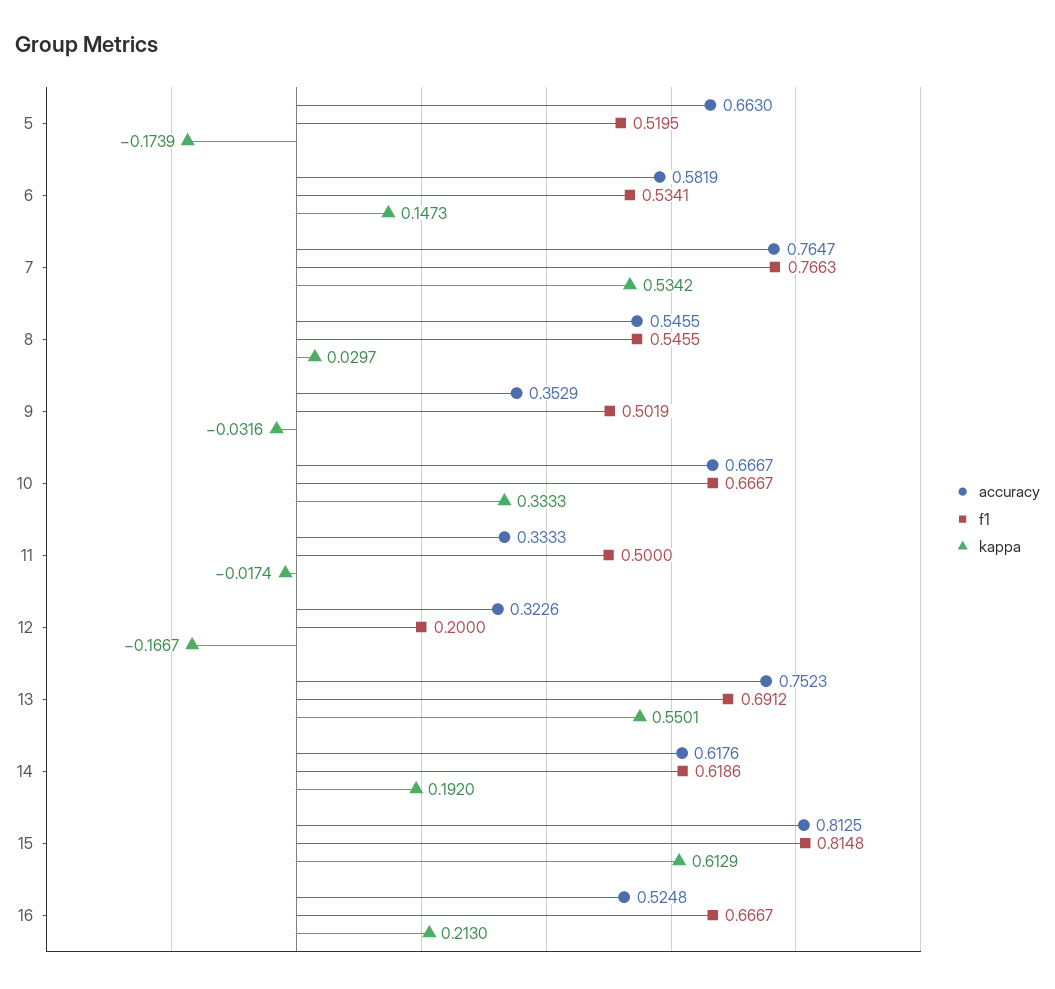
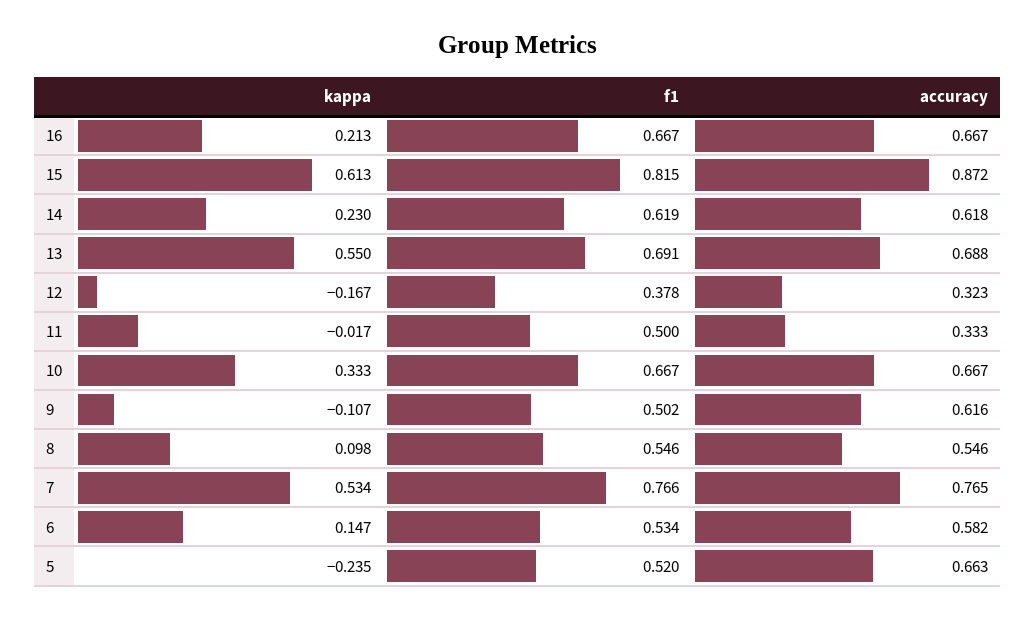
  {
    "accuracy": {
      "5": 0.663,
      "6": 0.5819,
      "7": 0.7647,
      "8": 0.5455,
-     "9": 0.3529,
+     "9": 0.616,
      "10": 0.6667,
      "11": 0.3333,
      "12": 0.3226,
-     "13": 0.7523,
+     "13": 0.688,
      "14": 0.6176,
-     "15": 0.8125,
+     "15": 0.872,
-     "16": 0.5248
+     "16": 0.667
    },
    "f1": {
      "5": 0.5195,
      "6": 0.5341,
      "7": 0.7663,
      "8": 0.5455,
      "9": 0.5019,
      "10": 0.6667,
      "11": 0.5,
-     "12": 0.2,
+     "12": 0.378,
      "13": 0.6912,
      "14": 0.6186,
      "15": 0.8148,
      "16": 0.6667
    },
    "kappa": {
-     "5": -0.1739,
+     "5": -0.235,
      "6": 0.1473,
      "7": 0.5342,
-     "8": 0.0297,
+     "8": 0.098,
-     "9": -0.0316,
+     "9": -0.107,
      "10": 0.3333,
      "11": -0.0174,
      "12": -0.1667,
      "13": 0.5501,
-     "14": 0.192,
+     "14": 0.23,
      "15": 0.6129,
      "16": 0.213
    }
  }

